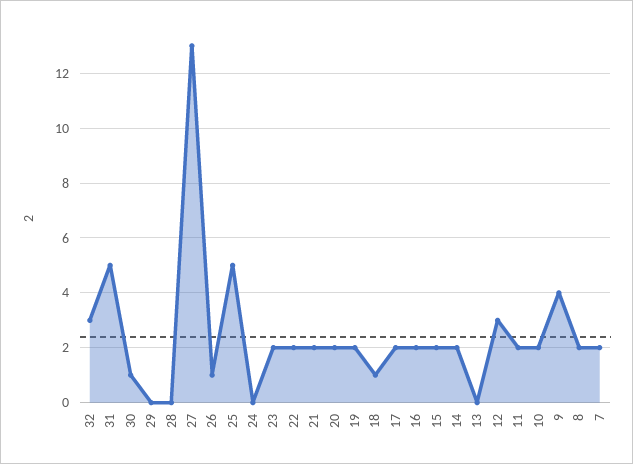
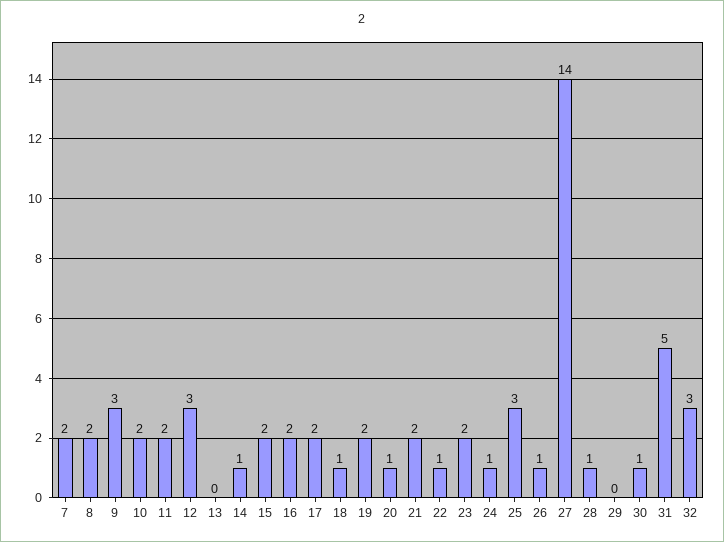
  {
    "32": 3,
    "31": 5,
    "30": 1,
    "29": 0,
-   "28": 0,
+   "28": 1,
-   "27": 13,
+   "27": 14,
    "26": 1,
-   "25": 5,
+   "25": 3,
-   "24": 0,
+   "24": 1,
    "23": 2,
-   "22": 2,
+   "22": 1,
    "21": 2,
-   "20": 2,
+   "20": 1,
    "19": 2,
    "18": 1,
    "17": 2,
    "16": 2,
    "15": 2,
-   "14": 2,
+   "14": 1,
    "13": 0,
    "12": 3,
    "11": 2,
    "10": 2,
-   "9": 4,
+   "9": 3,
    "8": 2,
    "7": 2
  }

